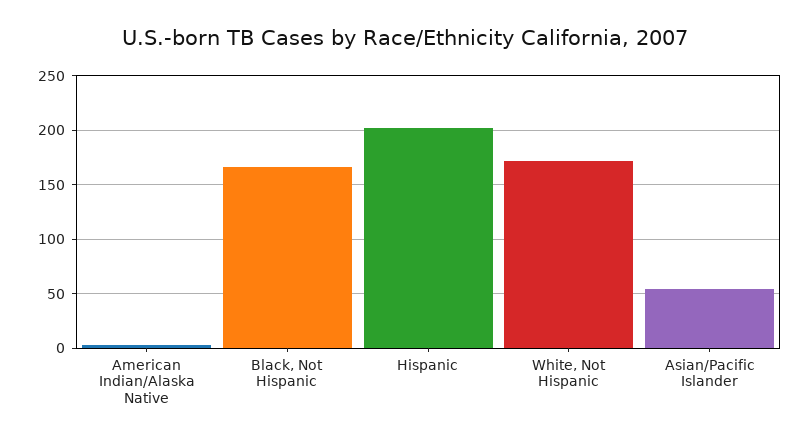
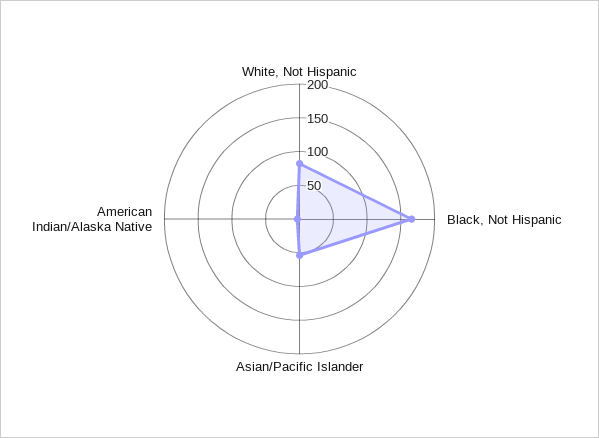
  {
    "American Indian/Alaska Native": 0,
    "Black, Not Hispanic": 170,
-   "Hispanic": 200,
-   "White, Not Hispanic": 170,
+   "White, Not Hispanic": 75,
    "Asian/Pacific Islander": 50
  }

